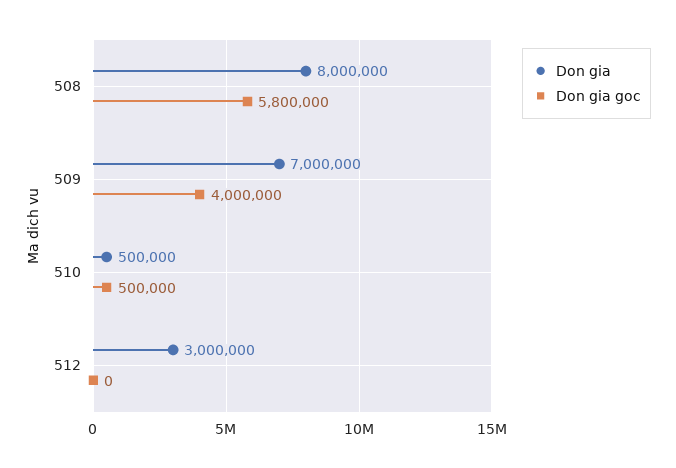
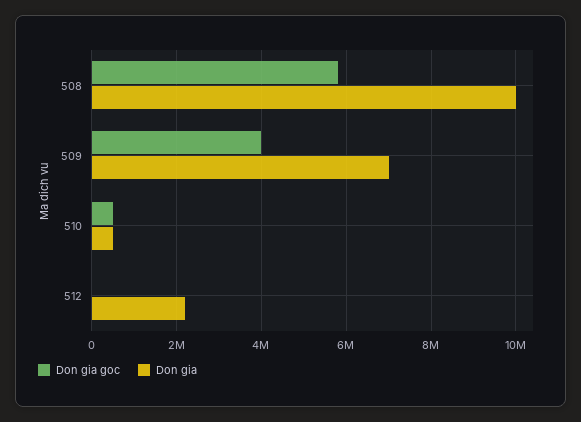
  {
    "Don gia": {
-     "508": 8000000,
+     "508": 10000000,
      "509": 7000000,
      "510": 500000,
-     "512": 3000000
+     "512": 2200000
    },
    "Don gia goc": {
      "508": 5800000,
      "509": 4000000,
      "510": 500000,
      "512": 0
    }
  }

